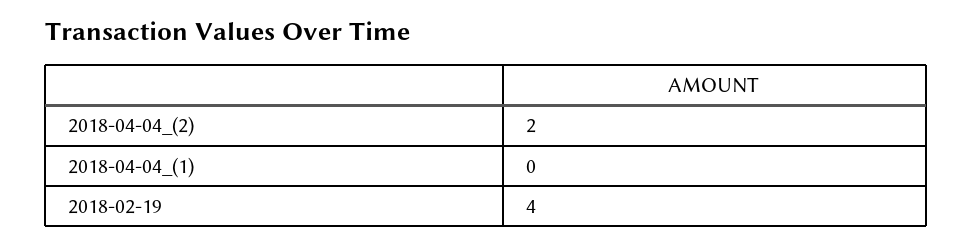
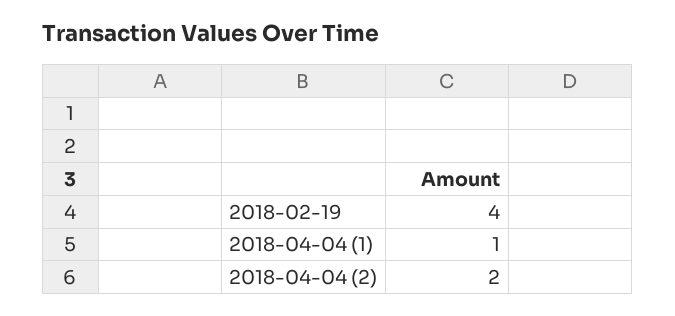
  {
    "2018-04-04_(2)": 2,
-   "2018-04-04_(1)": 0,
+   "2018-04-04_(1)": 1,
    "2018-02-19": 4
  }

